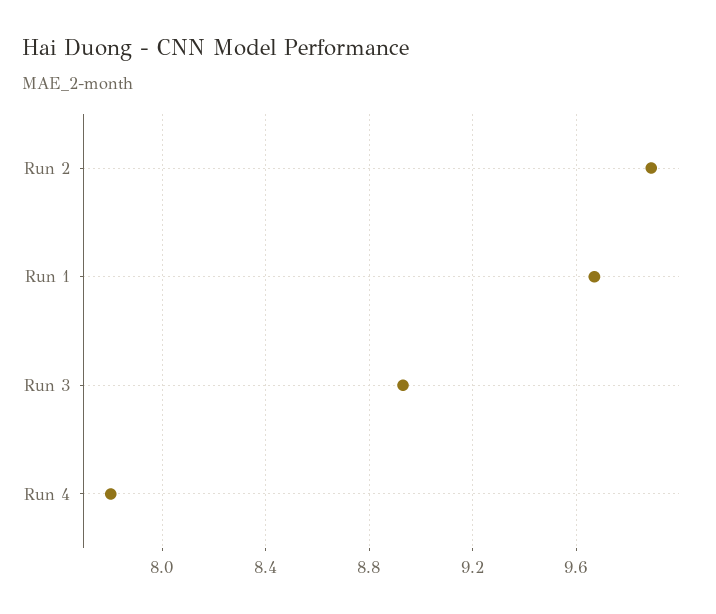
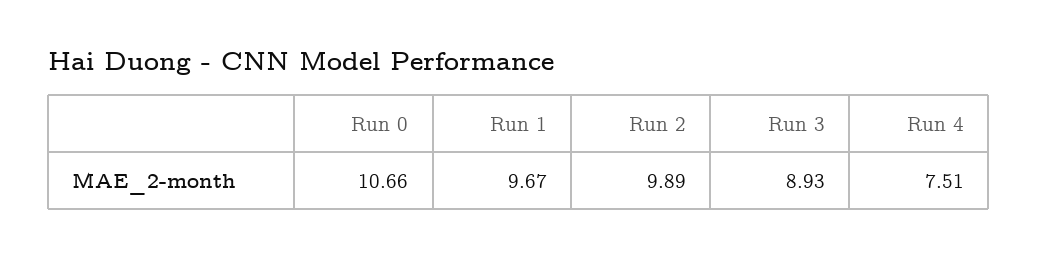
  {
    "Run 2": 9.89,
    "Run 1": 9.67,
    "Run 3": 8.93,
-   "Run 4": 7.8
+   "Run 4": 7.51,
+   "Run 0": 10.66
  }

